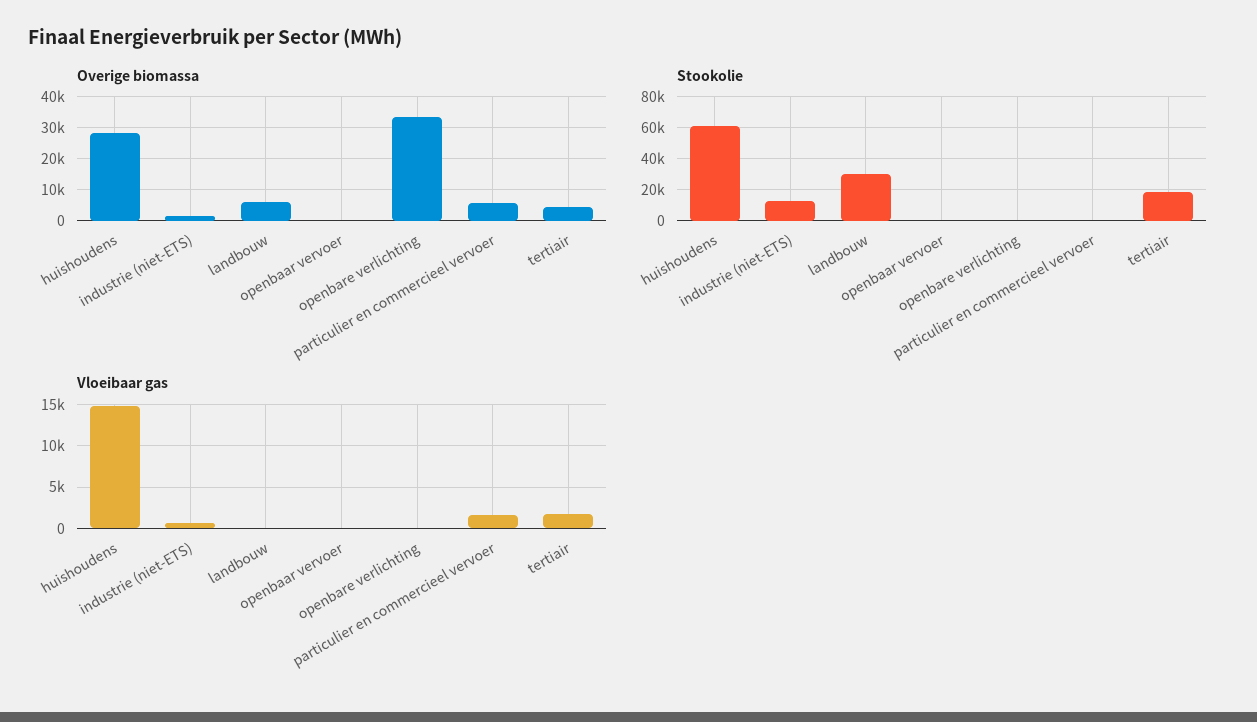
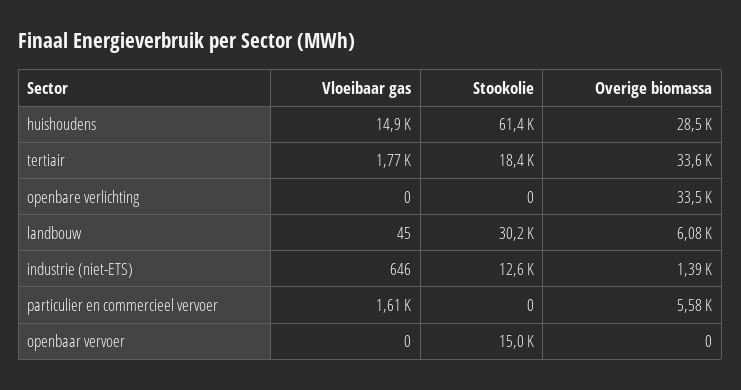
  {
    "Overige biomassa": {
      "huishoudens": 28500,
      "industrie (niet-ETS)": 1390,
      "landbouw": 6080,
      "openbaar vervoer": 0,
      "openbare verlichting": 33500,
      "particulier en commercieel vervoer": 5580,
-     "tertiair": 4000
+     "tertiair": 33600
    },
    "Stookolie": {
      "huishoudens": 61400,
      "industrie (niet-ETS)": 12600,
      "landbouw": 30200,
-     "openbaar vervoer": 0,
+     "openbaar vervoer": 15000,
      "openbare verlichting": 0,
      "particulier en commercieel vervoer": 0,
      "tertiair": 18400
    },
    "Vloeibaar gas": {
      "huishoudens": 14900,
      "industrie (niet-ETS)": 646,
      "landbouw": 45,
      "openbaar vervoer": 0,
      "openbare verlichting": 0,
      "particulier en commercieel vervoer": 1610,
      "tertiair": 1770
    }
  }

